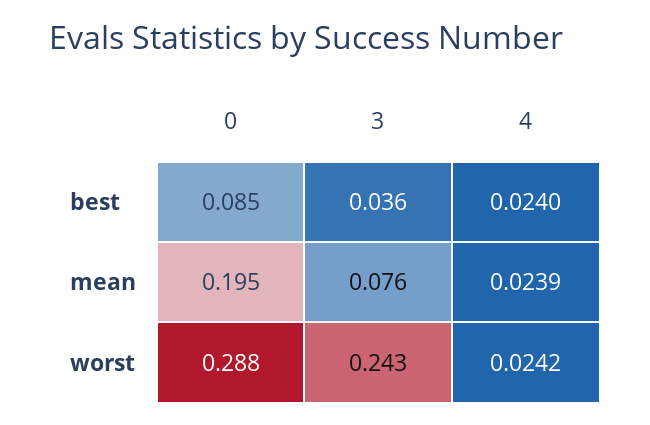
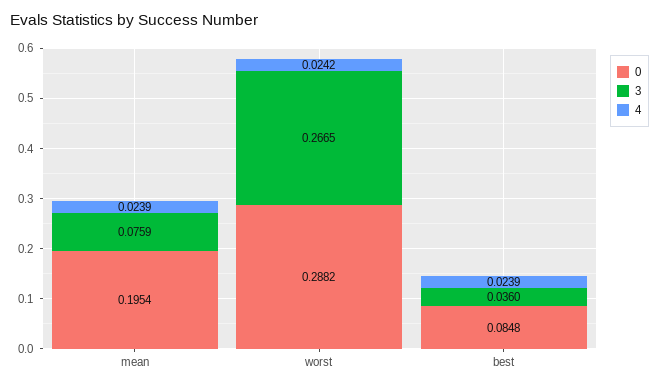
  {
    "0": {
      "best": 0.0848,
      "mean": 0.1954,
      "worst": 0.2882
    },
    "3": {
      "best": 0.036,
      "mean": 0.0759,
-     "worst": 0.243
+     "worst": 0.2665
    },
    "4": {
-     "best": 0.024,
+     "best": 0.0239,
      "mean": 0.0239,
      "worst": 0.0242
    }
  }

